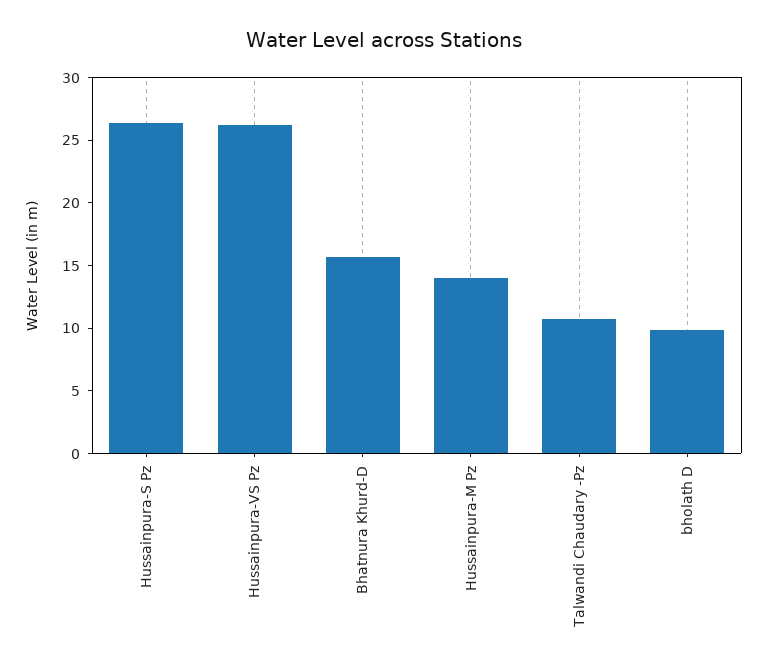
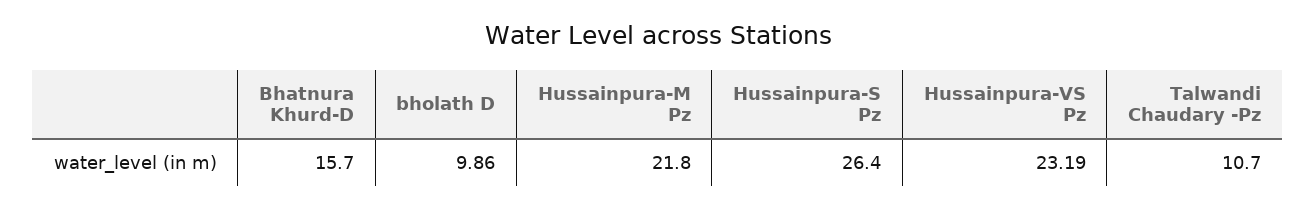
  {
    "Hussainpura-S Pz": 26.4,
-   "Hussainpura-VS Pz": 26,
+   "Hussainpura-VS Pz": 23.19,
    "Bhatnura Khurd-D": 15.7,
-   "Hussainpura-M Pz": 14,
+   "Hussainpura-M Pz": 21.8,
    "Talwandi Chaudary -Pz": 10.7,
    "bholath D": 9.86
  }

